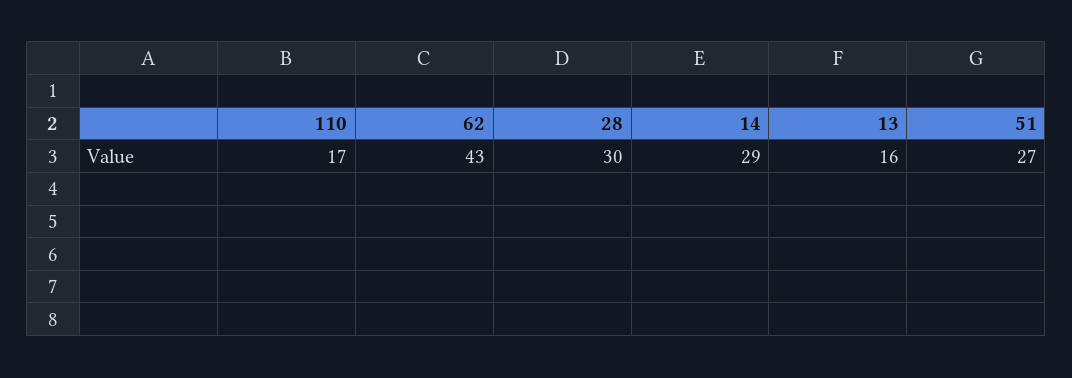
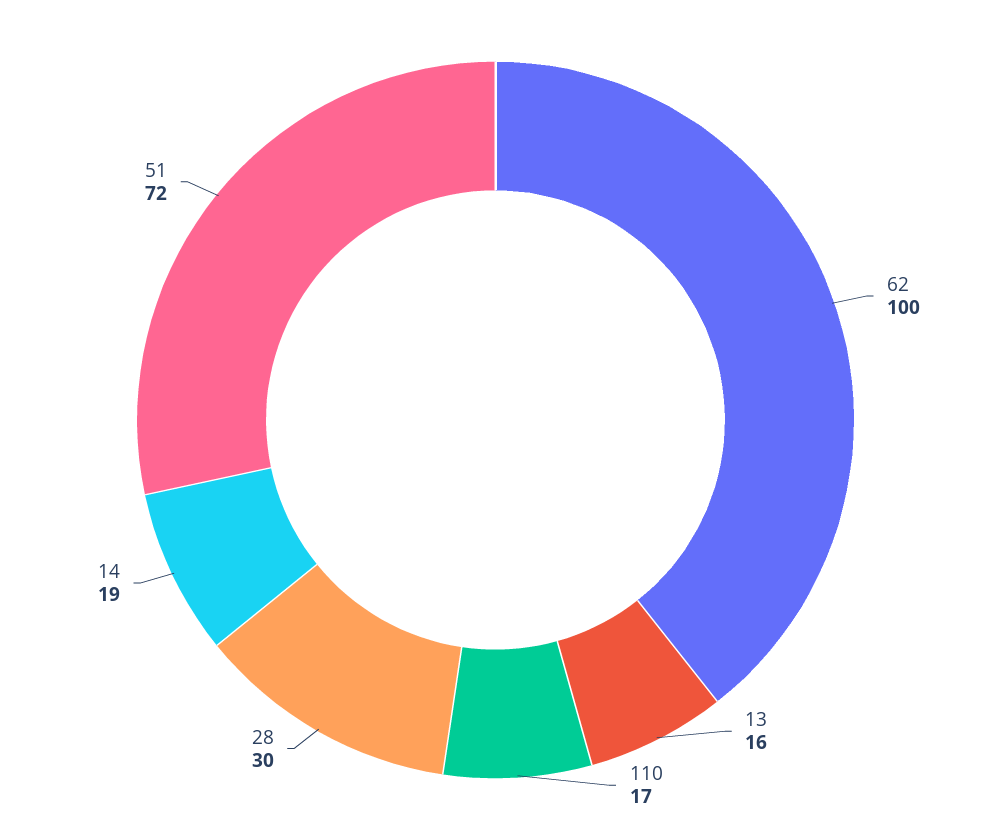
  {
    "110": 17,
-   "62": 43,
+   "62": 100,
    "28": 30,
-   "14": 29,
+   "14": 19,
    "13": 16,
-   "51": 27
+   "51": 72
  }

